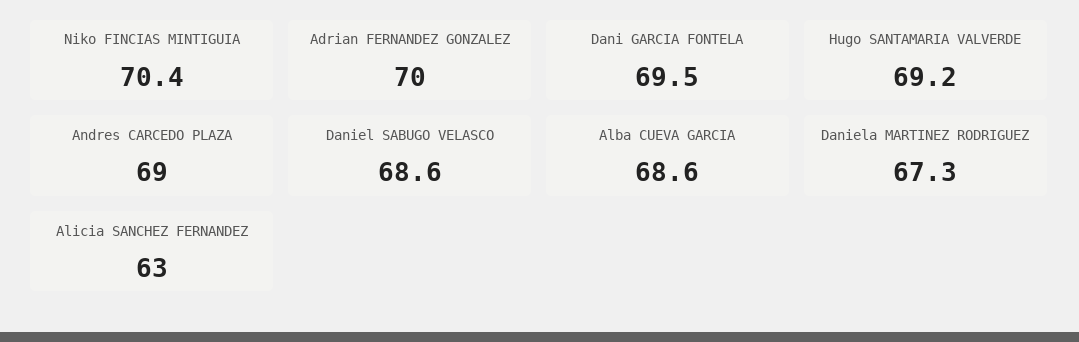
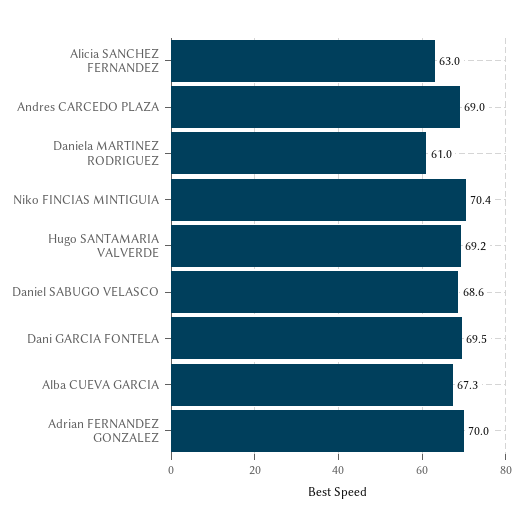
  {
    "Niko FINCIAS MINTIGUIA": 70.4,
    "Adrian FERNANDEZ GONZALEZ": 70,
    "Dani GARCIA FONTELA": 69.5,
    "Hugo SANTAMARIA VALVERDE": 69.2,
    "Andres CARCEDO PLAZA": 69,
    "Daniel SABUGO VELASCO": 68.6,
-   "Alba CUEVA GARCIA": 68.6,
+   "Alba CUEVA GARCIA": 67.3,
-   "Daniela MARTINEZ RODRIGUEZ": 67.3,
+   "Daniela MARTINEZ RODRIGUEZ": 61,
    "Alicia SANCHEZ FERNANDEZ": 63
  }

